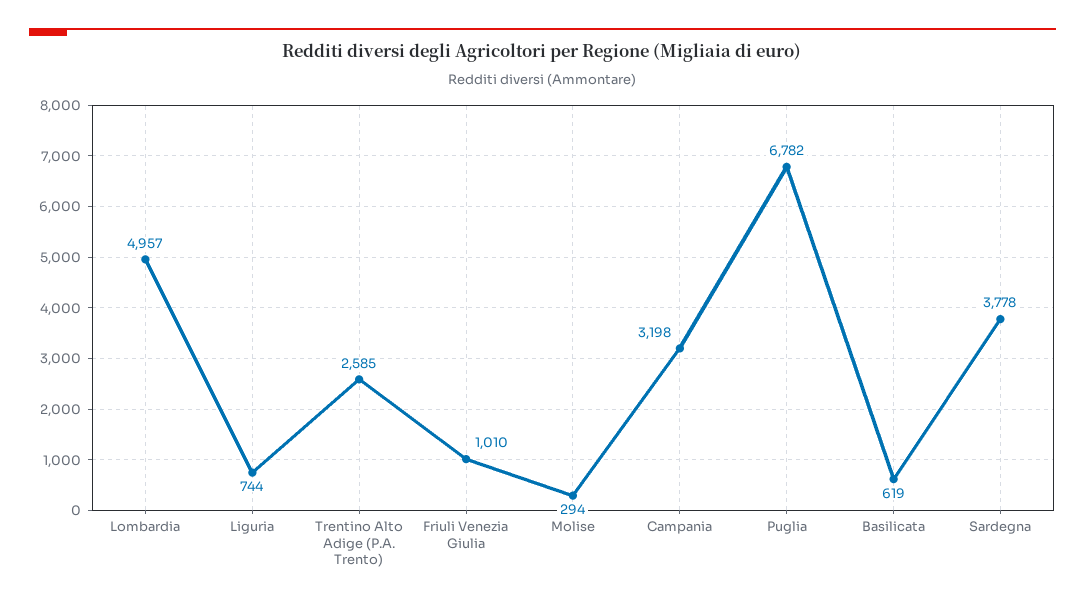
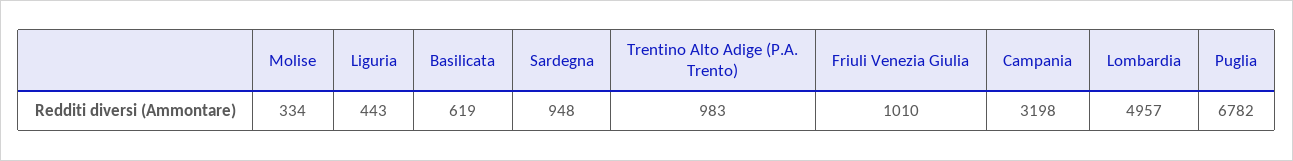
  {
    "Lombardia": 4957,
-   "Liguria": 744,
+   "Liguria": 443,
-   "Trentino Alto Adige (P.A. Trento)": 2585,
+   "Trentino Alto Adige (P.A. Trento)": 983,
    "Friuli Venezia Giulia": 1010,
-   "Molise": 294,
+   "Molise": 334,
    "Campania": 3198,
    "Puglia": 6782,
    "Basilicata": 619,
-   "Sardegna": 3778
+   "Sardegna": 948
  }

